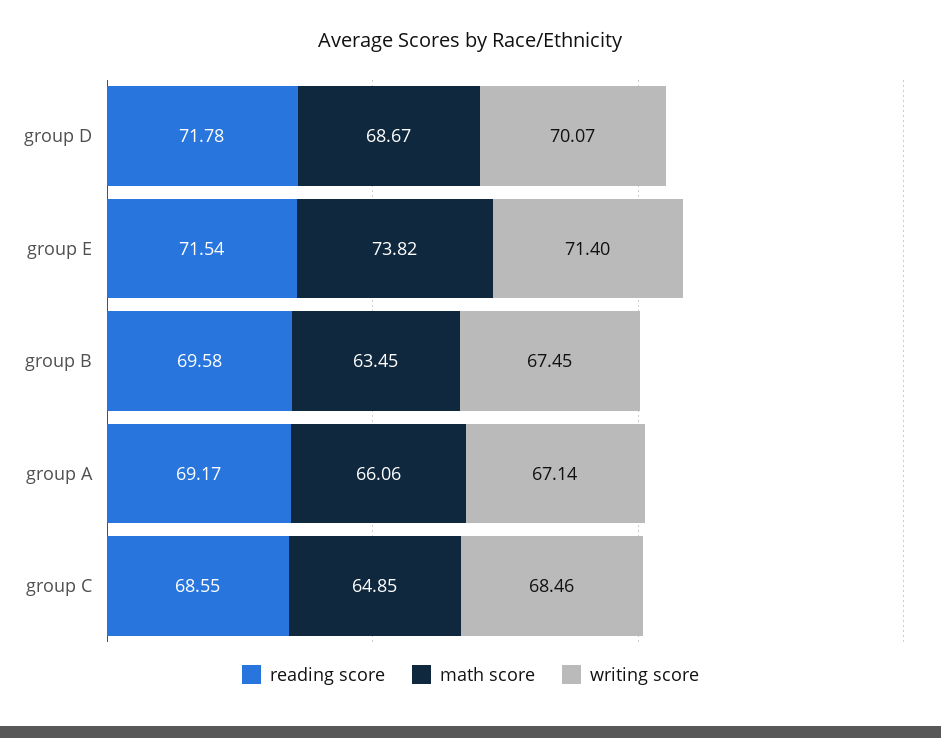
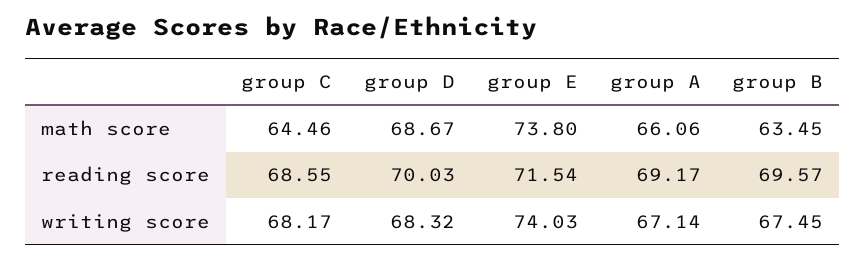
  {
    "reading score": {
-     "group D": 71.78,
+     "group D": 70.03,
      "group E": 71.54,
-     "group B": 69.58,
+     "group B": 69.57,
      "group A": 69.17,
      "group C": 68.55
    },
    "math score": {
      "group D": 68.67,
-     "group E": 73.82,
+     "group E": 73.8,
      "group B": 63.45,
      "group A": 66.06,
-     "group C": 64.85
+     "group C": 64.46
    },
    "writing score": {
-     "group D": 70.07,
+     "group D": 68.32,
-     "group E": 71.4,
+     "group E": 74.03,
      "group B": 67.45,
      "group A": 67.14,
-     "group C": 68.46
+     "group C": 68.17
    }
  }

